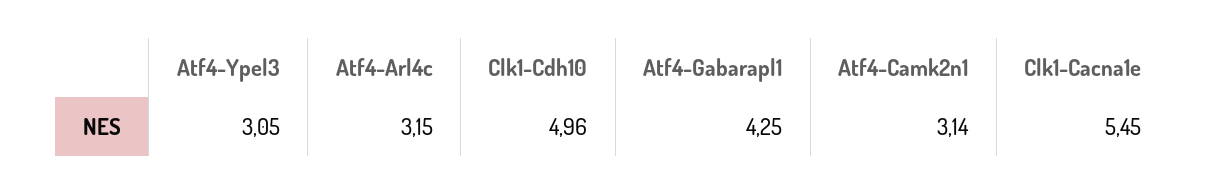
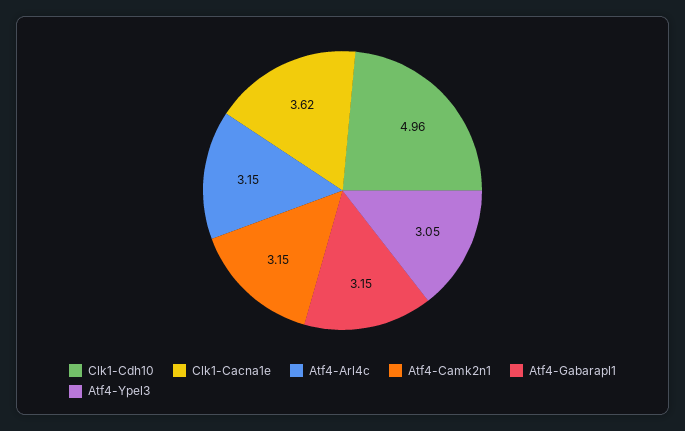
  {
    "Atf4-Ypel3": 3.05,
    "Atf4-Arl4c": 3.15,
    "Clk1-Cdh10": 4.96,
-   "Atf4-Gabarapl1": 4.25,
+   "Atf4-Gabarapl1": 3.15,
-   "Atf4-Camk2n1": 3.14,
+   "Atf4-Camk2n1": 3.15,
-   "Clk1-Cacna1e": 5.45
+   "Clk1-Cacna1e": 3.62
  }

